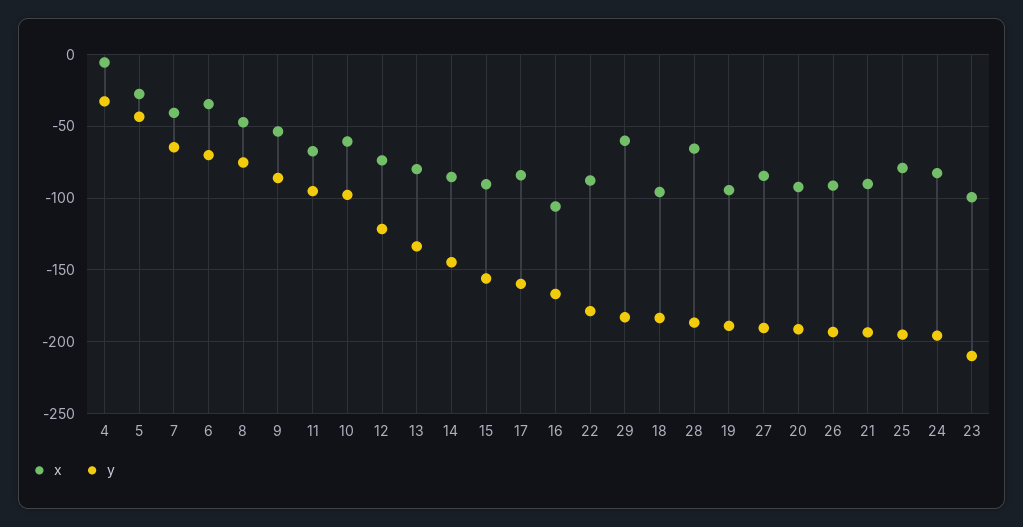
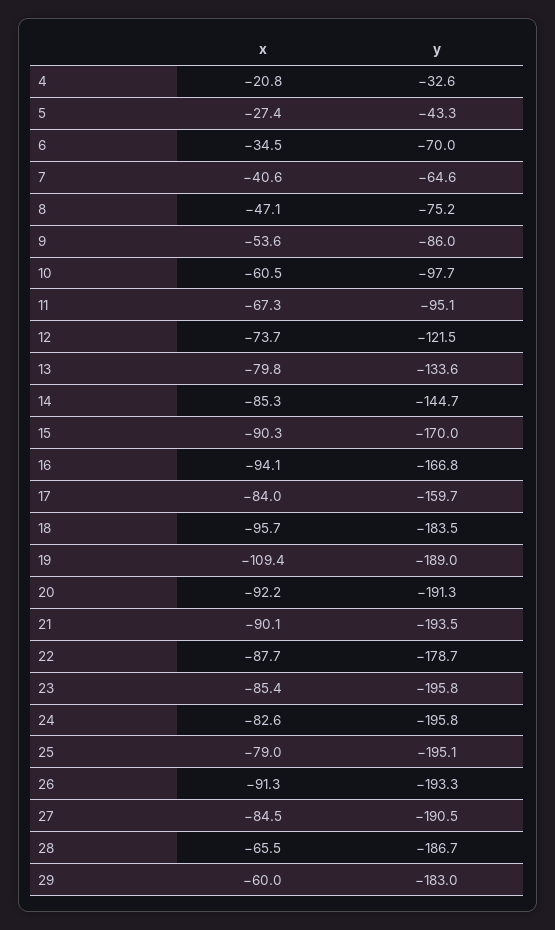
  {
    "x": {
-     "4": -5,
+     "4": -20.8,
      "5": -27.4,
      "7": -40.6,
      "6": -34.5,
      "8": -47.1,
      "9": -53.6,
      "11": -67.3,
      "10": -60.5,
      "12": -73.7,
      "13": -79.8,
      "14": -85.3,
      "15": -90.3,
      "17": -84,
-     "16": -105,
+     "16": -94.1,
      "22": -87.7,
      "29": -60,
      "18": -95.7,
      "28": -65.5,
-     "19": -95,
+     "19": -109.4,
      "27": -84.5,
      "20": -92.2,
      "26": -91.3,
      "21": -90.1,
      "25": -79,
      "24": -82.6,
-     "23": -100
+     "23": -85.4
    },
    "y": {
      "4": -32.6,
      "5": -43.3,
      "7": -64.6,
      "6": -70,
      "8": -75.2,
      "9": -86,
      "11": -95.1,
      "10": -97.7,
      "12": -121.5,
      "13": -133.6,
      "14": -144.7,
-     "15": -155,
+     "15": -170,
      "17": -159.7,
      "16": -166.8,
      "22": -178.7,
      "29": -183,
      "18": -183.5,
      "28": -186.7,
      "19": -189,
      "27": -190.5,
      "20": -191.3,
      "26": -193.3,
      "21": -193.5,
      "25": -195.1,
      "24": -195.8,
-     "23": -210
+     "23": -195.8
    }
  }

